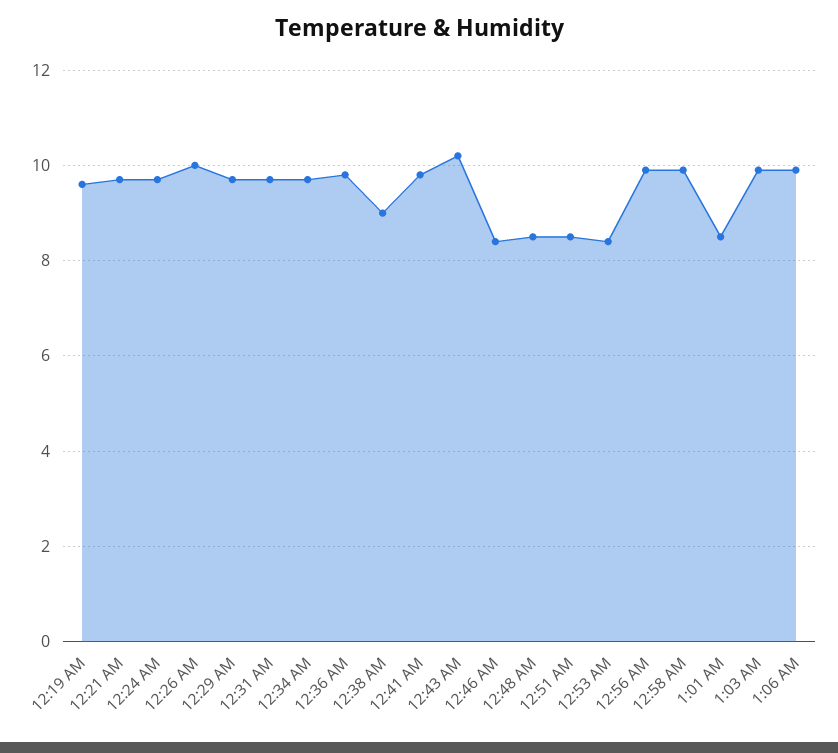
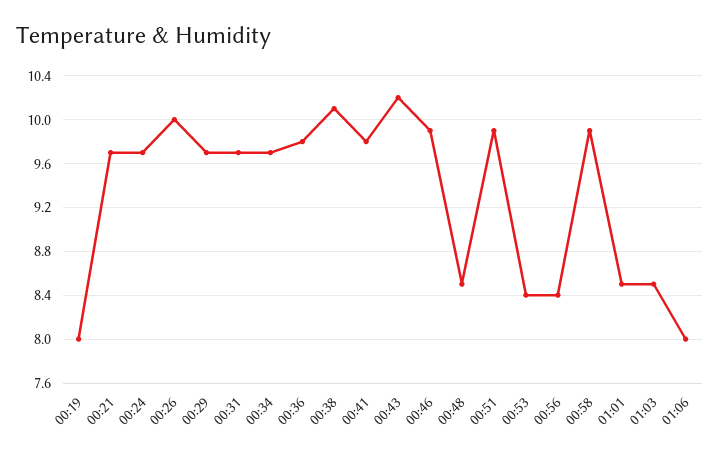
  {
-   "12:19 AM": 9.5,
+   "12:19 AM": 8,
    "12:21 AM": 9.7,
    "12:24 AM": 9.7,
    "12:26 AM": 10,
    "12:29 AM": 9.7,
    "12:31 AM": 9.7,
    "12:34 AM": 9.7,
    "12:36 AM": 9.8,
-   "12:38 AM": 9,
+   "12:38 AM": 10.1,
    "12:41 AM": 9.8,
    "12:43 AM": 10.2,
-   "12:46 AM": 8.5,
+   "12:46 AM": 9.9,
    "12:48 AM": 8.5,
-   "12:51 AM": 8.5,
+   "12:51 AM": 9.9,
    "12:53 AM": 8.4,
-   "12:56 AM": 10,
+   "12:56 AM": 8.4,
    "12:58 AM": 9.9,
    "1:01 AM": 8.5,
-   "1:03 AM": 10,
+   "1:03 AM": 8.5,
-   "1:06 AM": 10
+   "1:06 AM": 8
  }

